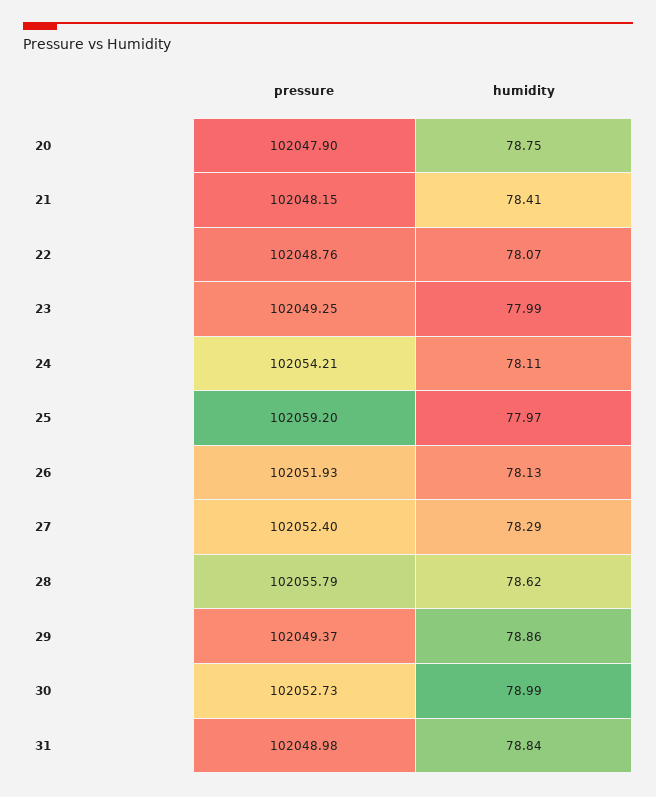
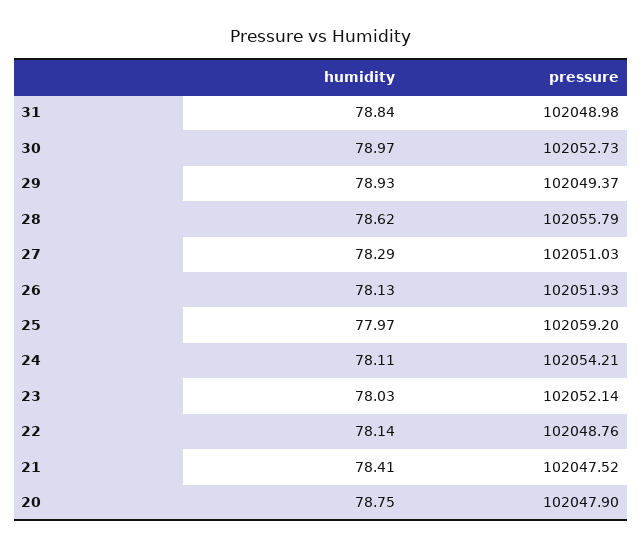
  {
    "pressure": {
      "20": 102047.9,
-     "21": 102048.15,
+     "21": 102047.52,
      "22": 102048.76,
-     "23": 102049.25,
+     "23": 102052.14,
      "24": 102054.21,
      "25": 102059.2,
      "26": 102051.93,
-     "27": 102052.4,
+     "27": 102051.03,
      "28": 102055.79,
      "29": 102049.37,
      "30": 102052.73,
      "31": 102048.98
    },
    "humidity": {
      "20": 78.75,
      "21": 78.41,
-     "22": 78.07,
+     "22": 78.14,
-     "23": 77.99,
+     "23": 78.03,
      "24": 78.11,
      "25": 77.97,
      "26": 78.13,
      "27": 78.29,
      "28": 78.62,
-     "29": 78.86,
+     "29": 78.93,
-     "30": 78.99,
+     "30": 78.97,
      "31": 78.84
    }
  }

